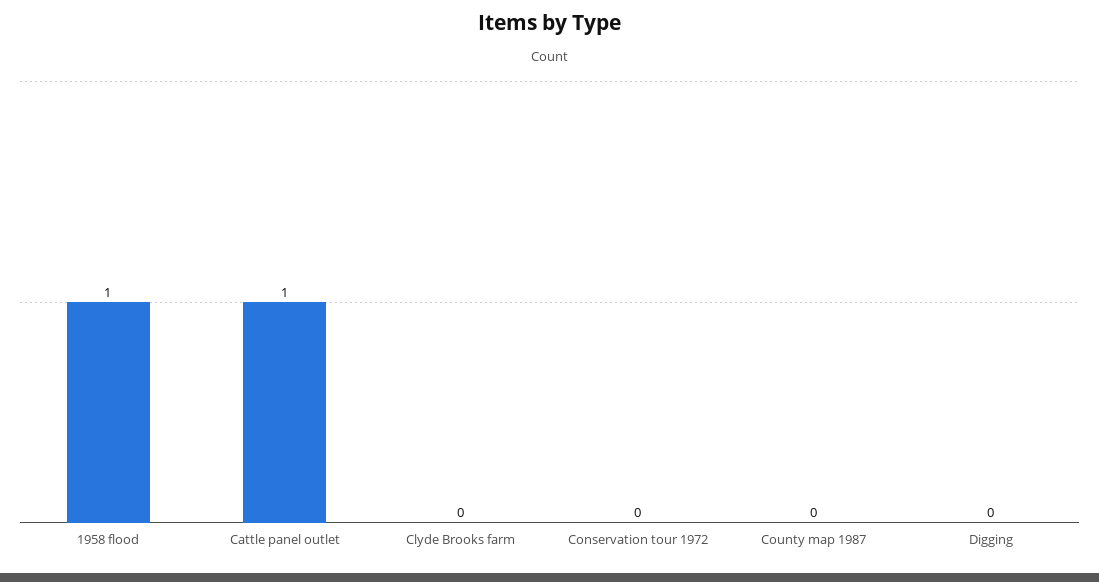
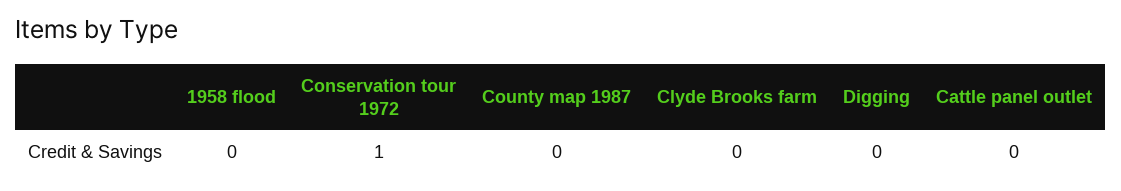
  {
-   "1958 flood": 1,
+   "1958 flood": 0,
-   "Cattle panel outlet": 1,
+   "Cattle panel outlet": 0,
    "Clyde Brooks farm": 0,
-   "Conservation tour 1972": 0,
+   "Conservation tour 1972": 1,
    "County map 1987": 0,
    "Digging": 0
  }

